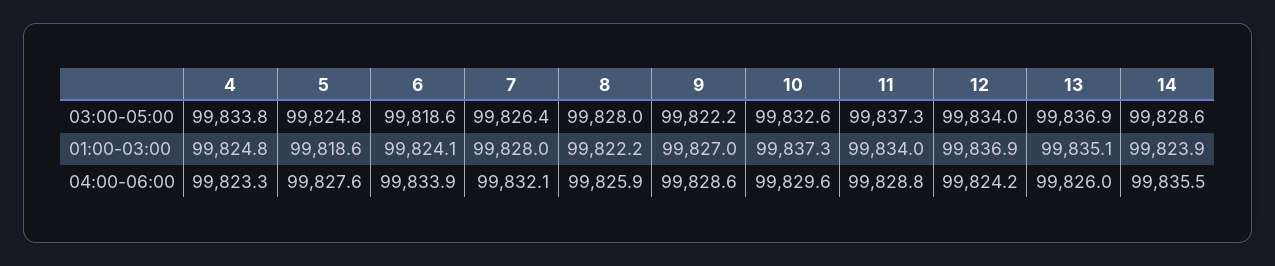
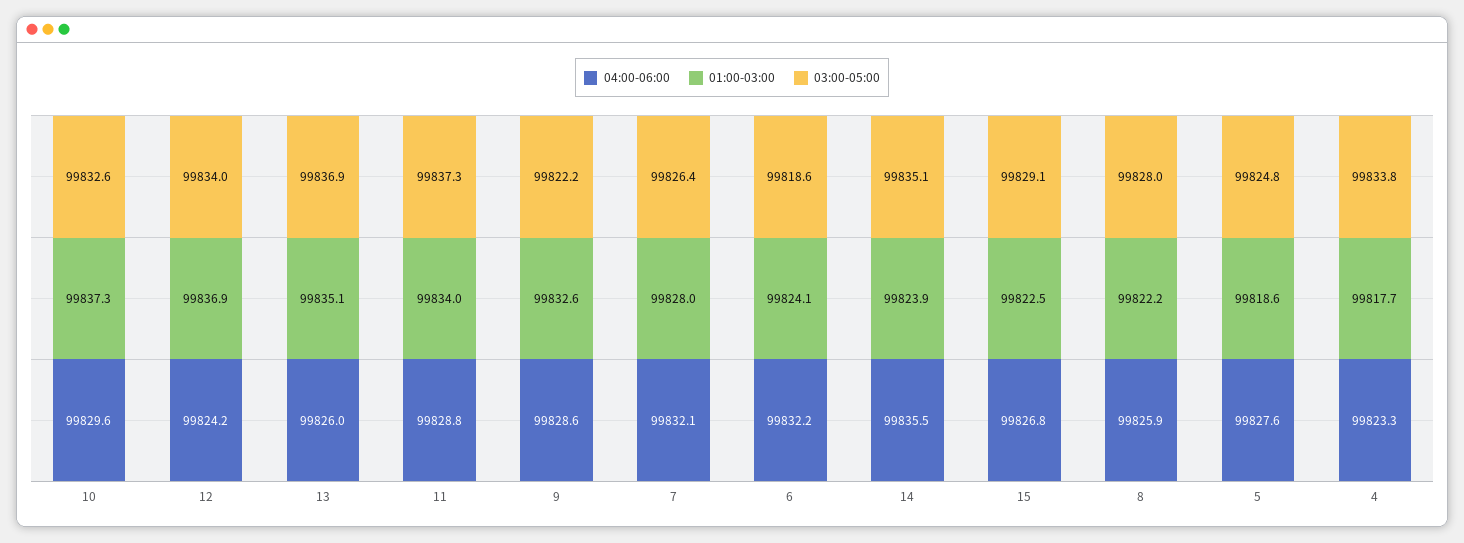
  {
    "03:00-05:00": {
      "4": 99833.8,
      "5": 99824.8,
      "6": 99818.6,
      "7": 99826.4,
      "8": 99828,
      "9": 99822.2,
      "10": 99832.6,
      "11": 99837.3,
      "12": 99834,
      "13": 99836.9,
-     "14": 99828.6
+     "14": 99835.1,
+     "15": 99829.1
    },
    "01:00-03:00": {
-     "4": 99824.8,
+     "4": 99817.7,
      "5": 99818.6,
      "6": 99824.1,
      "7": 99828,
      "8": 99822.2,
-     "9": 99827,
+     "9": 99832.6,
      "10": 99837.3,
      "11": 99834,
      "12": 99836.9,
      "13": 99835.1,
-     "14": 99823.9
+     "14": 99823.9,
+     "15": 99822.5
    },
    "04:00-06:00": {
      "4": 99823.3,
      "5": 99827.6,
-     "6": 99833.9,
+     "6": 99832.2,
      "7": 99832.1,
      "8": 99825.9,
      "9": 99828.6,
      "10": 99829.6,
      "11": 99828.8,
      "12": 99824.2,
      "13": 99826,
-     "14": 99835.5
+     "14": 99835.5,
+     "15": 99826.8
    }
  }

